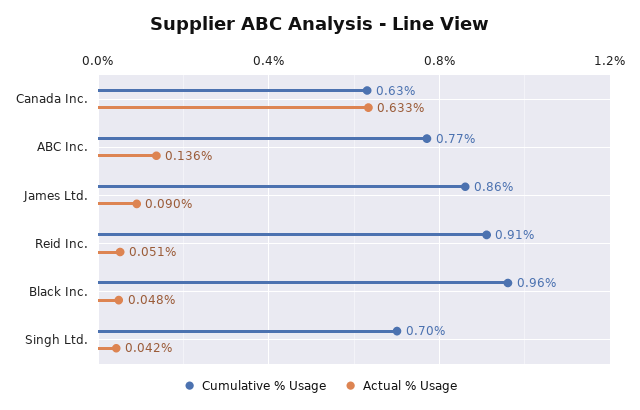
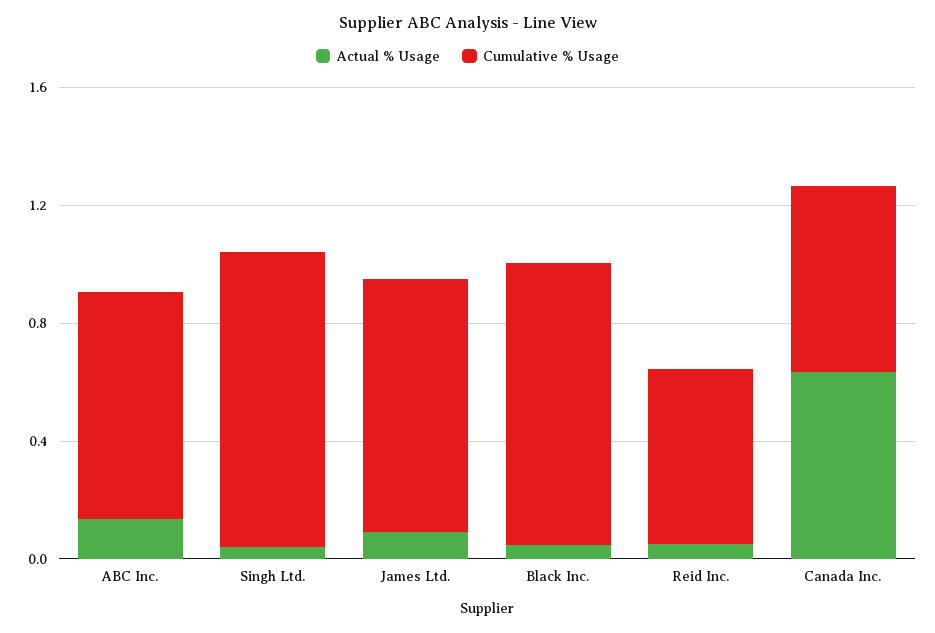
  {
    "Cumulative % Usage": {
      "Canada Inc.": 0.63,
      "ABC Inc.": 0.77,
      "James Ltd.": 0.86,
-     "Reid Inc.": 0.91,
+     "Reid Inc.": 0.6,
      "Black Inc.": 0.96,
-     "Singh Ltd.": 0.7
+     "Singh Ltd.": 1
    },
    "Actual % Usage": {
      "Canada Inc.": 0.633,
      "ABC Inc.": 0.136,
      "James Ltd.": 0.09,
      "Reid Inc.": 0.051,
      "Black Inc.": 0.048,
      "Singh Ltd.": 0.042
    }
  }

